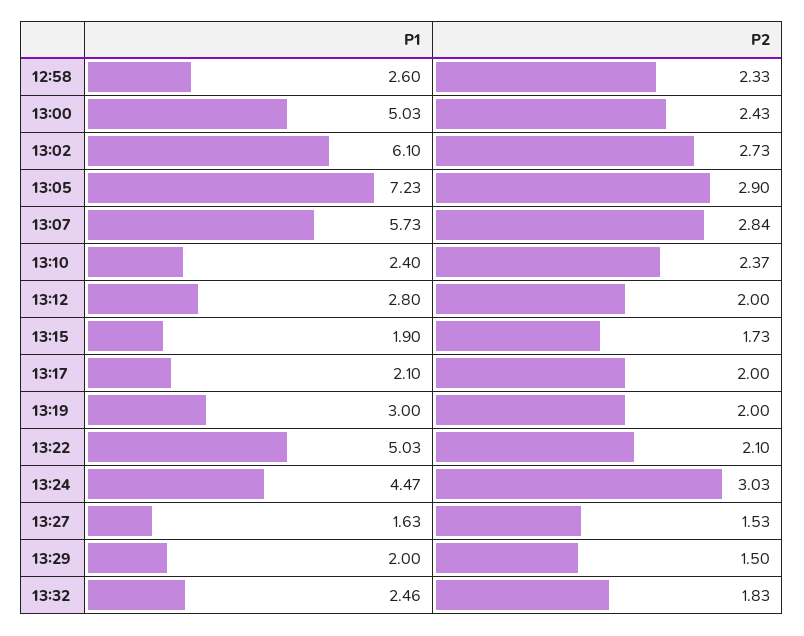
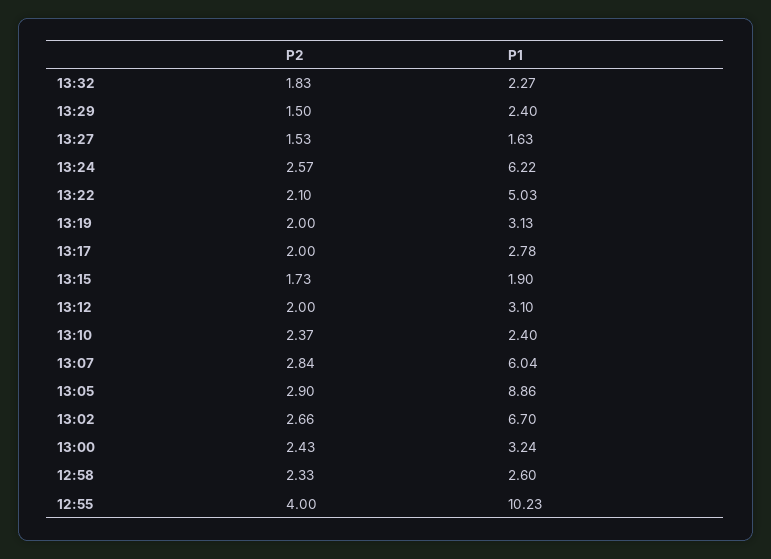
  {
    "P1": {
      "12:58": 2.6,
-     "13:00": 5.03,
+     "13:00": 3.24,
-     "13:02": 6.1,
+     "13:02": 6.7,
-     "13:05": 7.23,
+     "13:05": 8.86,
-     "13:07": 5.73,
+     "13:07": 6.04,
      "13:10": 2.4,
-     "13:12": 2.8,
+     "13:12": 3.1,
      "13:15": 1.9,
-     "13:17": 2.1,
+     "13:17": 2.78,
-     "13:19": 3,
+     "13:19": 3.13,
      "13:22": 5.03,
-     "13:24": 4.47,
+     "13:24": 6.22,
      "13:27": 1.63,
-     "13:29": 2,
+     "13:29": 2.4,
-     "13:32": 2.46
+     "13:32": 2.27,
+     "12:55": 10.23
    },
    "P2": {
      "12:58": 2.33,
      "13:00": 2.43,
-     "13:02": 2.73,
+     "13:02": 2.66,
      "13:05": 2.9,
      "13:07": 2.84,
      "13:10": 2.37,
      "13:12": 2,
      "13:15": 1.73,
      "13:17": 2,
      "13:19": 2,
      "13:22": 2.1,
-     "13:24": 3.03,
+     "13:24": 2.57,
      "13:27": 1.53,
      "13:29": 1.5,
-     "13:32": 1.83
+     "13:32": 1.83,
+     "12:55": 4
    }
  }

